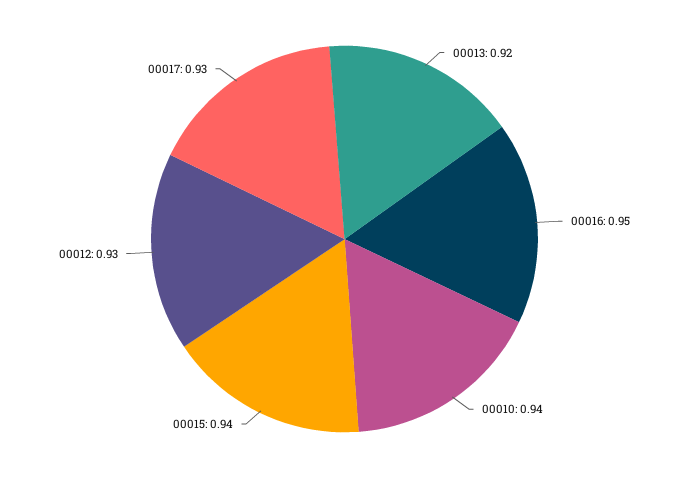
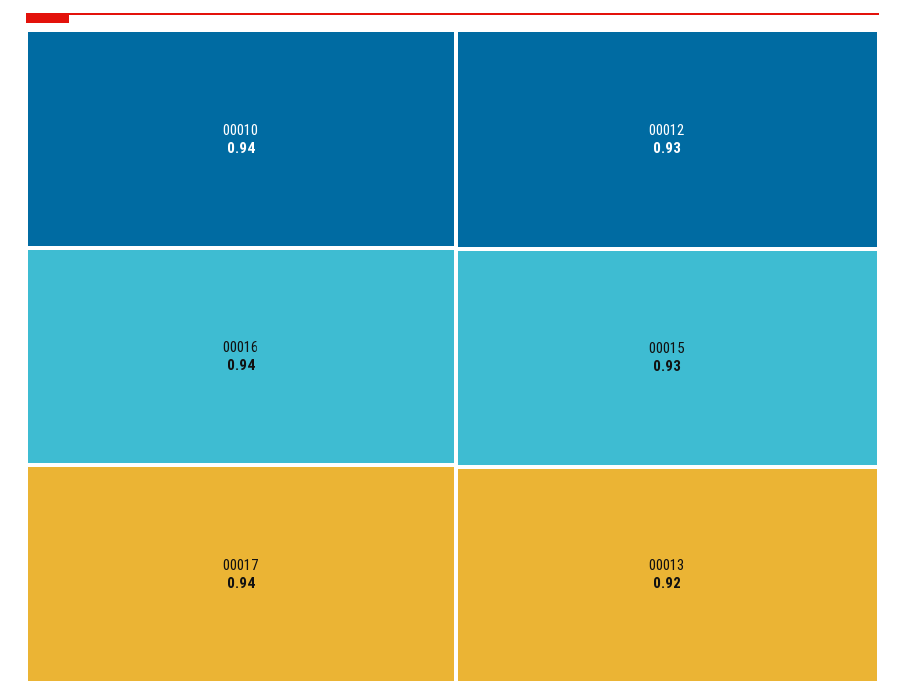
  {
    "00013": 0.92,
-   "00016": 0.95,
+   "00016": 0.94,
    "00010": 0.94,
-   "00015": 0.94,
+   "00015": 0.93,
    "00012": 0.93,
-   "00017": 0.93
+   "00017": 0.94
  }

